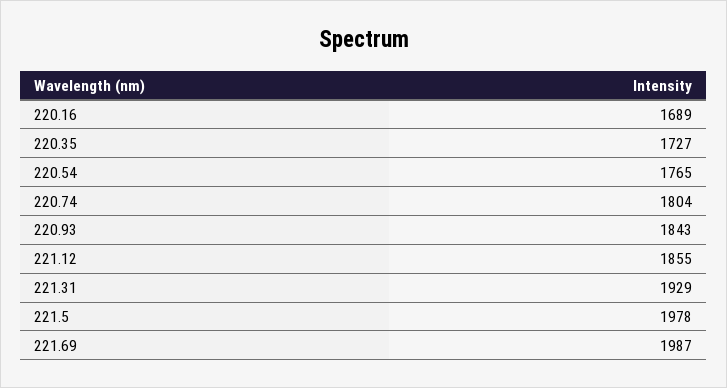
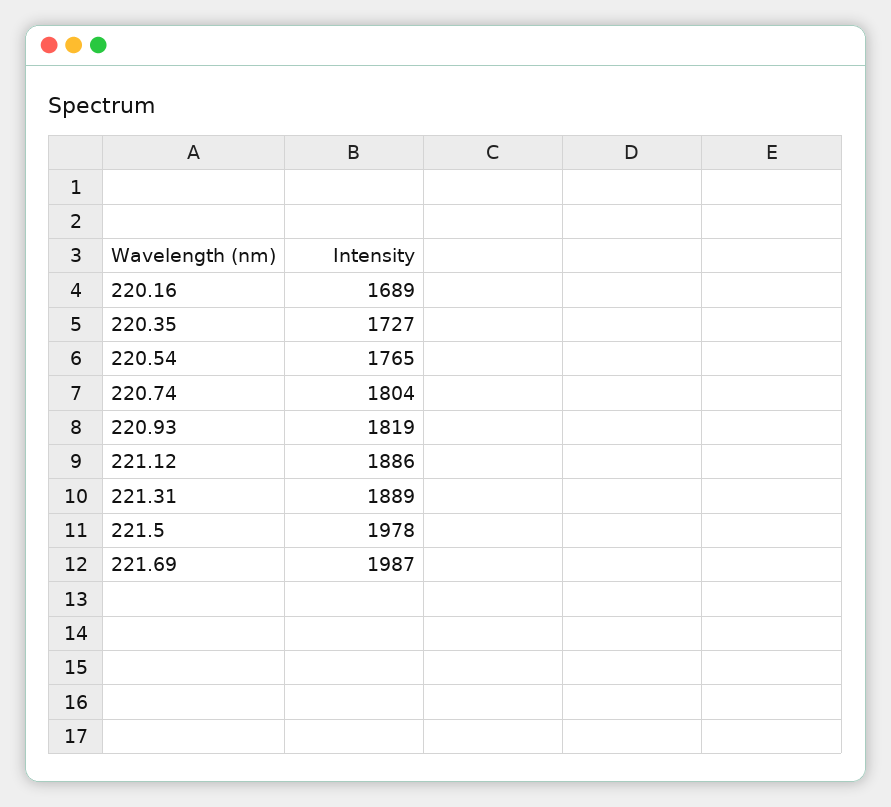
  {
    "220.16": 1689,
    "220.35": 1727,
    "220.54": 1765,
    "220.74": 1804,
-   "220.93": 1843,
+   "220.93": 1819,
-   "221.12": 1855,
+   "221.12": 1886,
-   "221.31": 1929,
+   "221.31": 1889,
    "221.5": 1978,
    "221.69": 1987
  }

